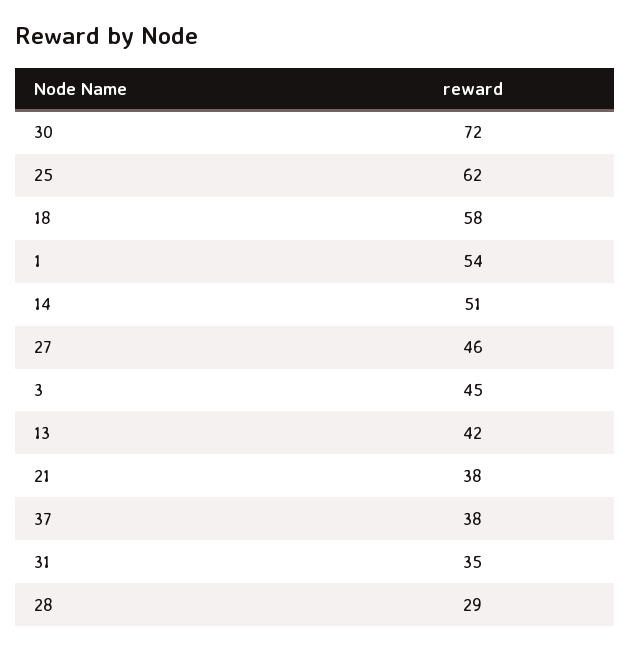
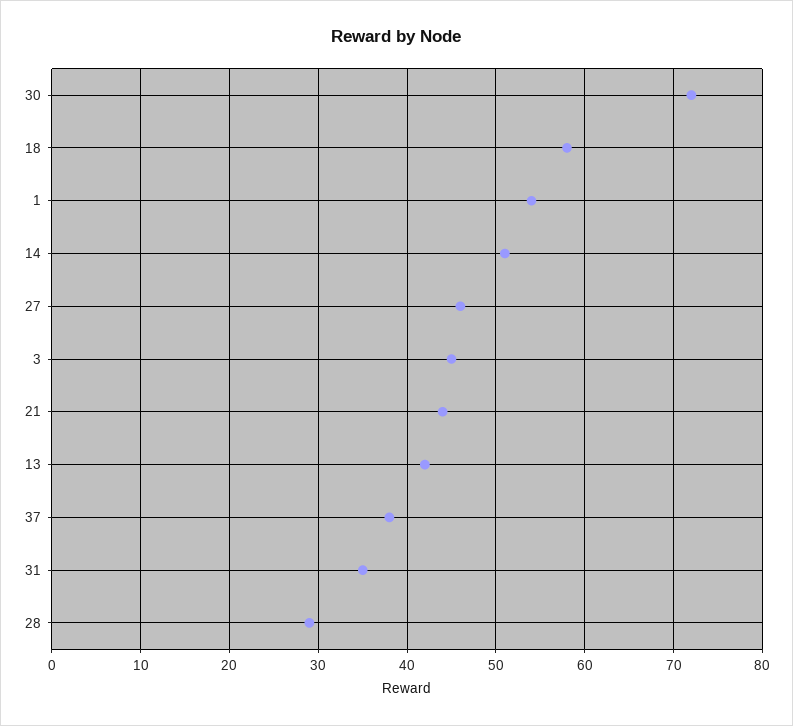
  {
    "30": 72,
-   "25": 62,
    "18": 58,
    "1": 54,
    "14": 51,
    "27": 46,
    "3": 45,
    "13": 42,
-   "21": 38,
+   "21": 44,
    "37": 38,
    "31": 35,
    "28": 29
  }

